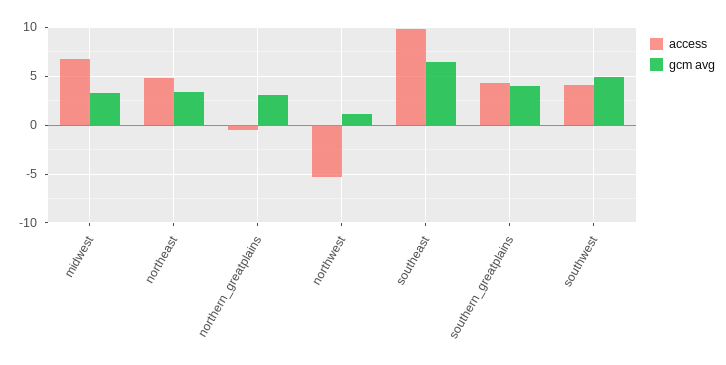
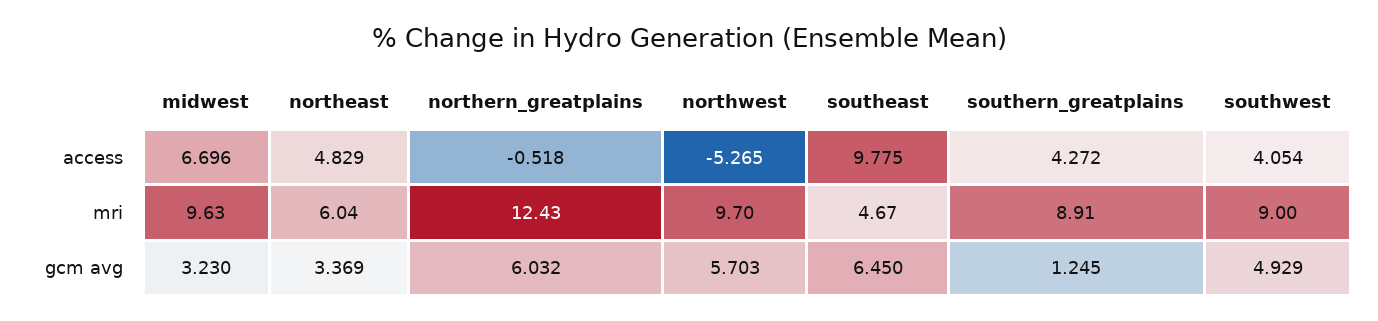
  {
    "access": {
      "midwest": 6.696,
      "northeast": 4.829,
      "northern_greatplains": -0.518,
      "northwest": -5.265,
      "southeast": 9.775,
      "southern_greatplains": 4.272,
      "southwest": 4.054
    },
    "gcm avg": {
      "midwest": 3.23,
      "northeast": 3.369,
-     "northern_greatplains": 3,
+     "northern_greatplains": 6.032,
-     "northwest": 1,
+     "northwest": 5.703,
      "southeast": 6.45,
-     "southern_greatplains": 4,
+     "southern_greatplains": 1.245,
      "southwest": 4.929
-   }
+   },
+   "mri": {
+     "midwest": 9.63,
+     "northeast": 6.04,
+     "northern_greatplains": 12.43,
+     "northwest": 9.7,
+     "southeast": 4.67,
+     "southern_greatplains": 8.91,
+     "southwest": 9
+   }
  }

